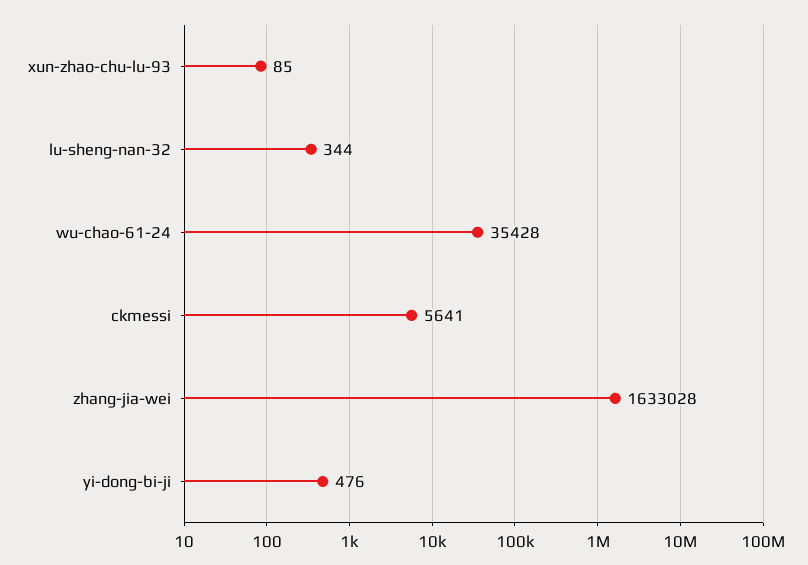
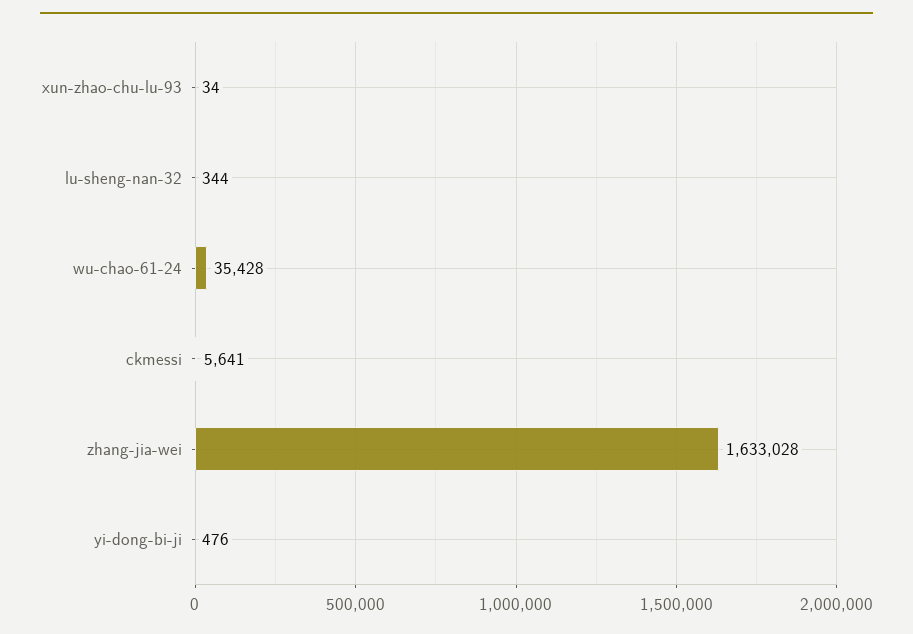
  {
-   "xun-zhao-chu-lu-93": 85,
+   "xun-zhao-chu-lu-93": 34,
    "lu-sheng-nan-32": 344,
    "wu-chao-61-24": 35428,
    "ckmessi": 5641,
    "zhang-jia-wei": 1633028,
    "yi-dong-bi-ji": 476
  }

